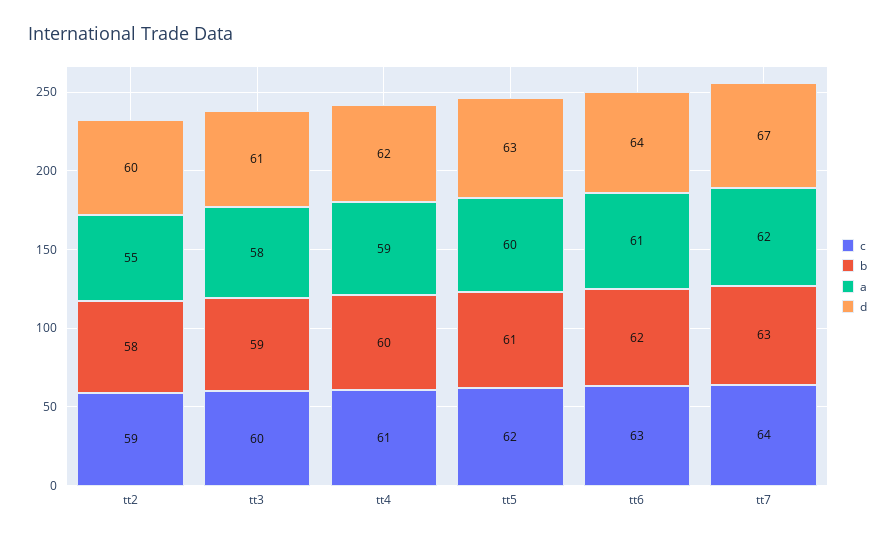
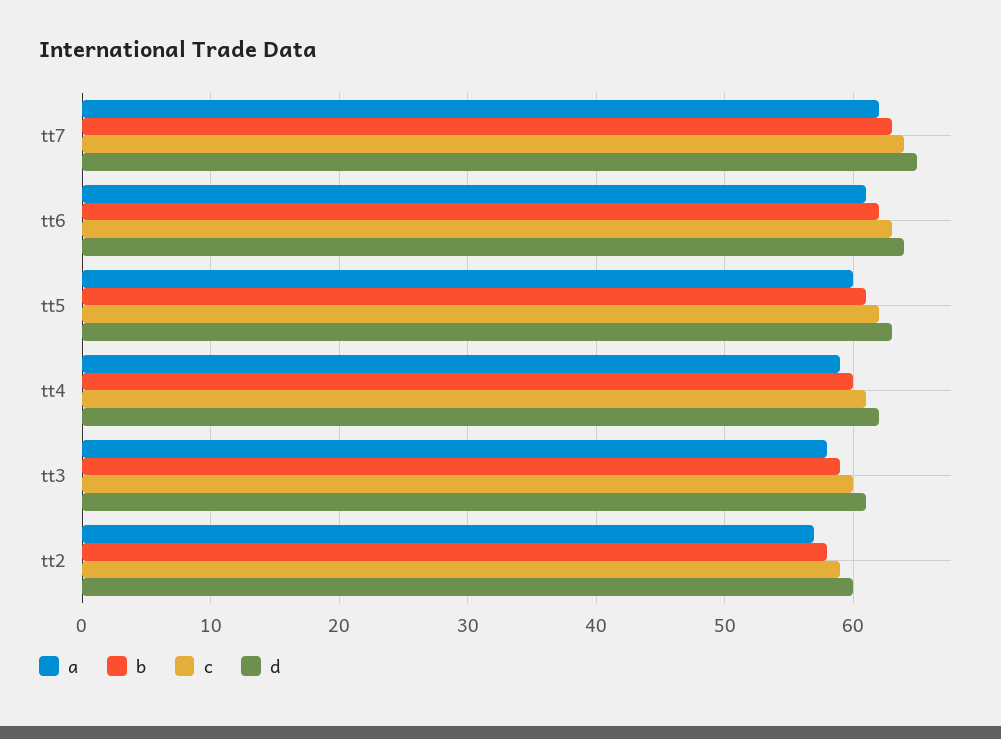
  {
    "c": {
      "tt2": 59,
      "tt3": 60,
      "tt4": 61,
      "tt5": 62,
      "tt6": 63,
      "tt7": 64
    },
    "b": {
      "tt2": 58,
      "tt3": 59,
      "tt4": 60,
      "tt5": 61,
      "tt6": 62,
      "tt7": 63
    },
    "a": {
-     "tt2": 55,
+     "tt2": 57,
      "tt3": 58,
      "tt4": 59,
      "tt5": 60,
      "tt6": 61,
      "tt7": 62
    },
    "d": {
      "tt2": 60,
      "tt3": 61,
      "tt4": 62,
      "tt5": 63,
      "tt6": 64,
-     "tt7": 67
+     "tt7": 65
    }
  }

